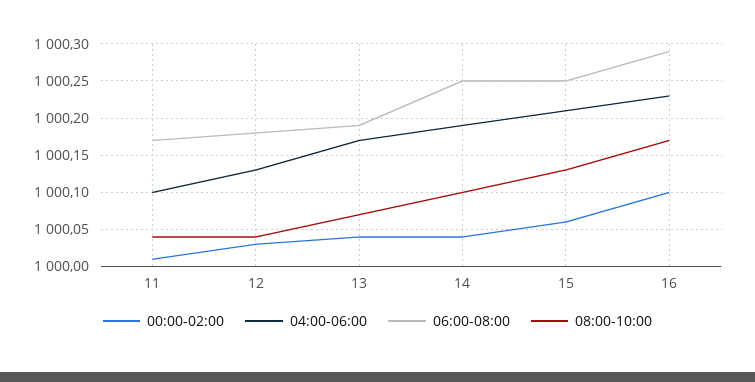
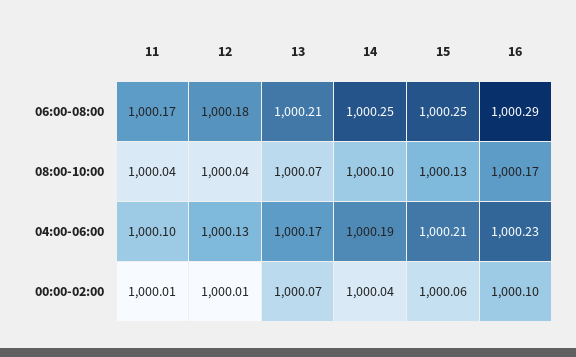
  {
    "00:00-02:00": {
      "11": 1000.01,
-     "12": 1000.03,
+     "12": 1000.01,
-     "13": 1000.04,
+     "13": 1000.07,
      "14": 1000.04,
      "15": 1000.06,
      "16": 1000.1
    },
    "04:00-06:00": {
      "11": 1000.1,
      "12": 1000.13,
      "13": 1000.17,
      "14": 1000.19,
      "15": 1000.21,
      "16": 1000.23
    },
    "06:00-08:00": {
      "11": 1000.17,
      "12": 1000.18,
-     "13": 1000.19,
+     "13": 1000.21,
      "14": 1000.25,
      "15": 1000.25,
      "16": 1000.29
    },
    "08:00-10:00": {
      "11": 1000.04,
      "12": 1000.04,
      "13": 1000.07,
      "14": 1000.1,
      "15": 1000.13,
      "16": 1000.17
    }
  }

